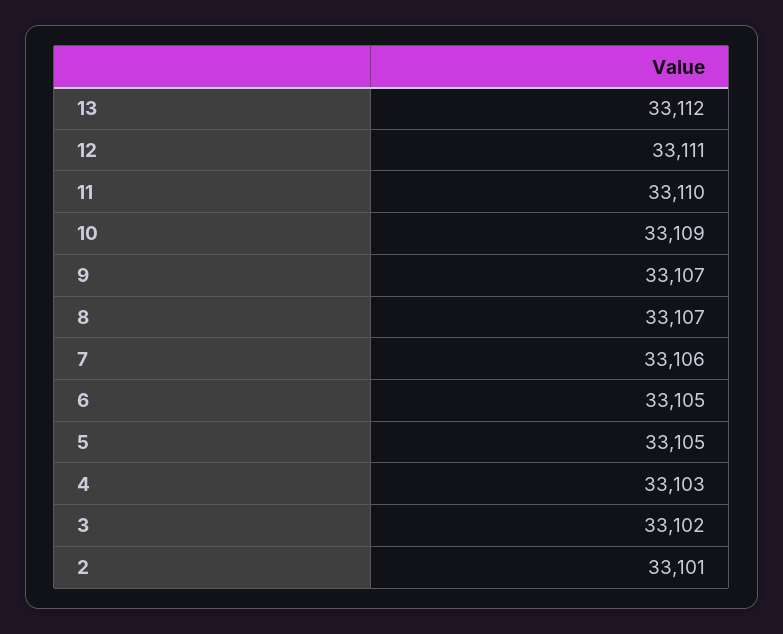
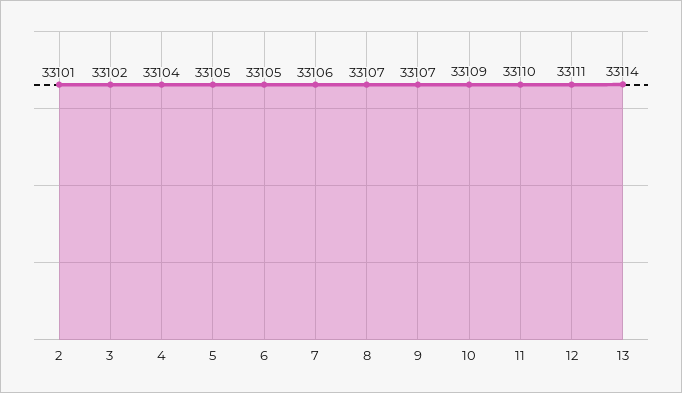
  {
-   "13": 33112,
+   "13": 33114,
    "12": 33111,
    "11": 33110,
    "10": 33109,
    "9": 33107,
    "8": 33107,
    "7": 33106,
    "6": 33105,
    "5": 33105,
-   "4": 33103,
+   "4": 33104,
    "3": 33102,
    "2": 33101
  }

